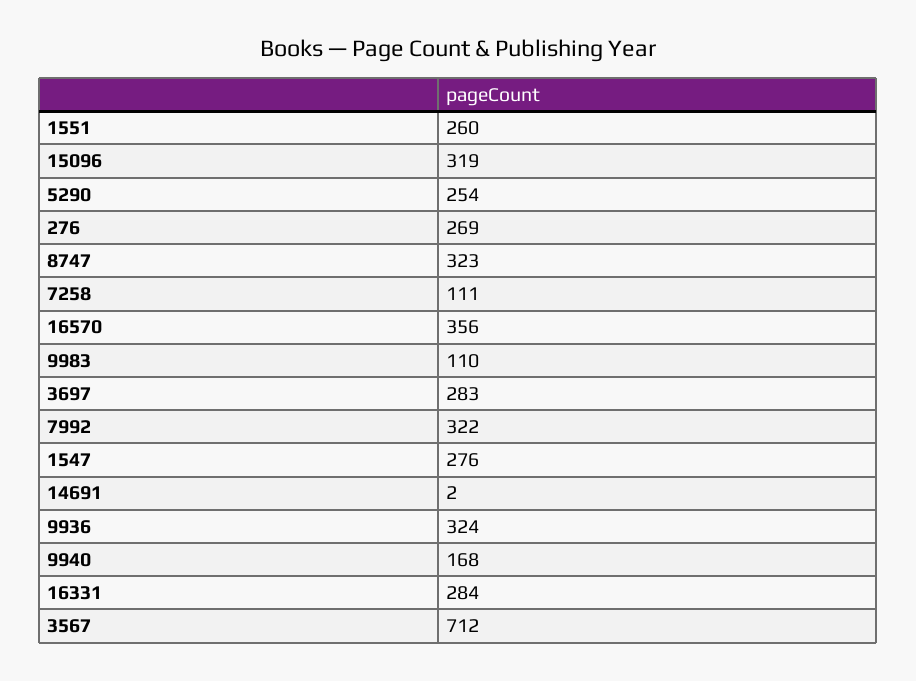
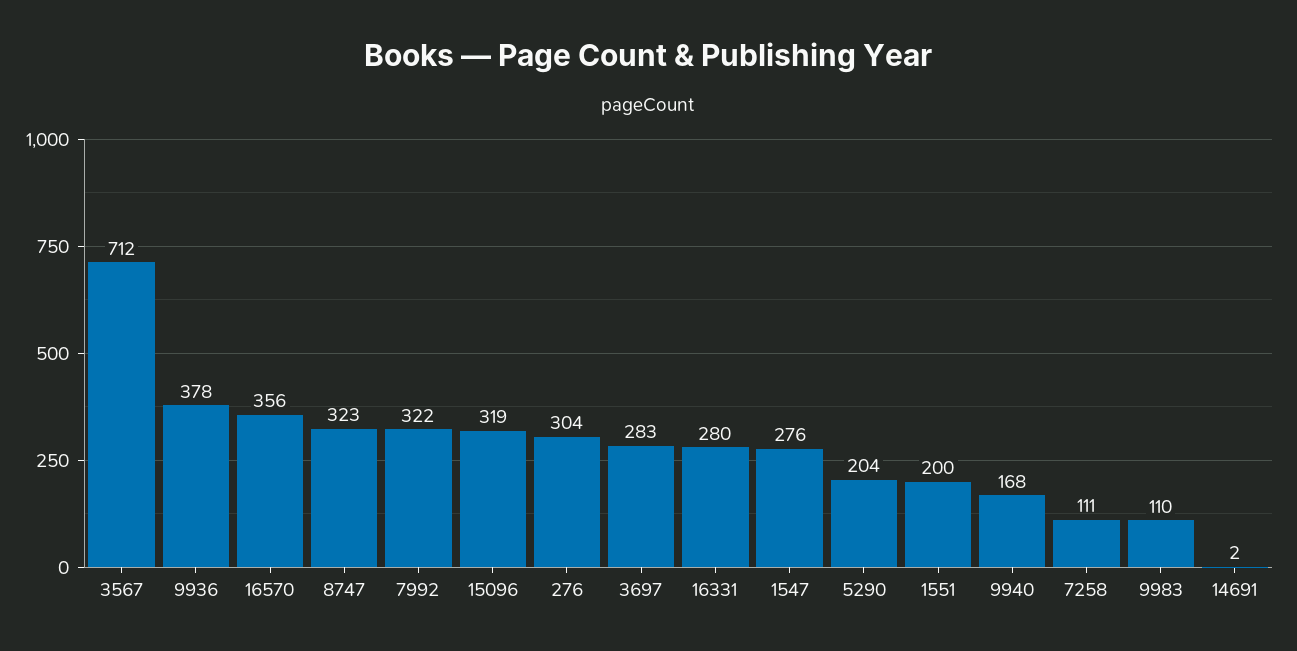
  {
-   "1551": 260,
+   "1551": 200,
    "15096": 319,
-   "5290": 254,
+   "5290": 204,
-   "276": 269,
+   "276": 304,
    "8747": 323,
    "7258": 111,
    "16570": 356,
    "9983": 110,
    "3697": 283,
    "7992": 322,
    "1547": 276,
    "14691": 2,
-   "9936": 324,
+   "9936": 378,
    "9940": 168,
-   "16331": 284,
+   "16331": 280,
    "3567": 712
  }

